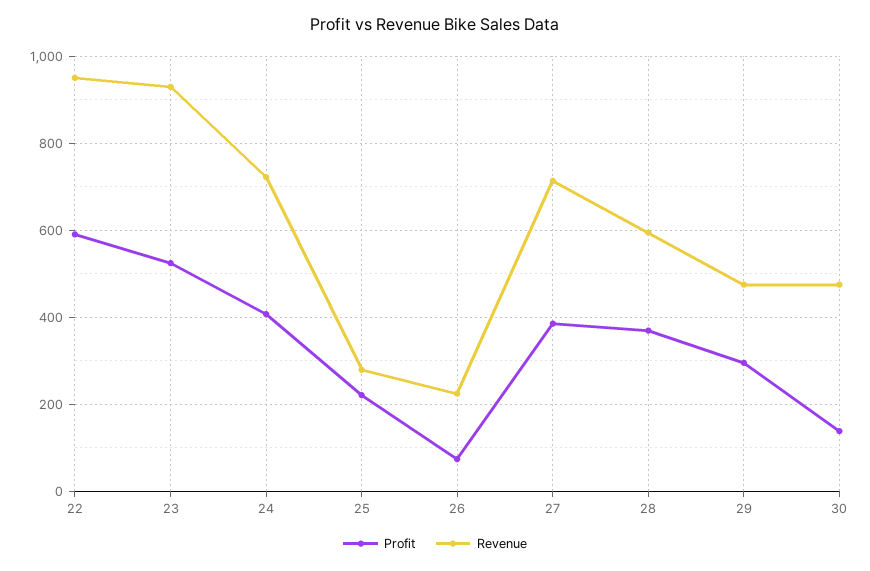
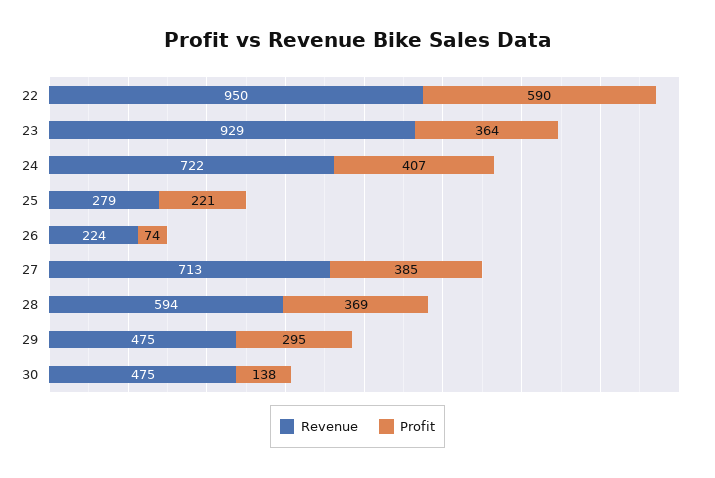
  {
    "Profit": {
      "22": 590,
-     "23": 520,
+     "23": 364,
      "24": 407,
      "25": 221,
      "26": 74,
      "27": 385,
      "28": 369,
      "29": 295,
      "30": 138
    },
    "Revenue": {
      "22": 950,
      "23": 929,
      "24": 722,
      "25": 279,
      "26": 224,
      "27": 713,
      "28": 594,
      "29": 475,
      "30": 475
    }
  }

